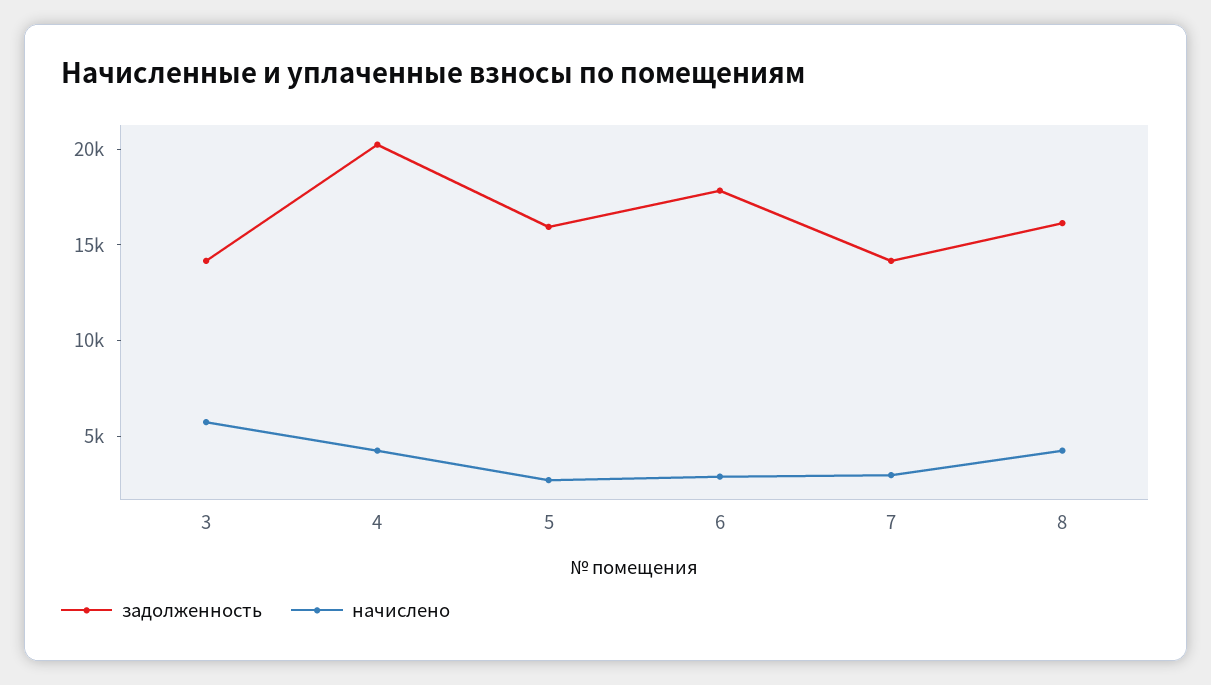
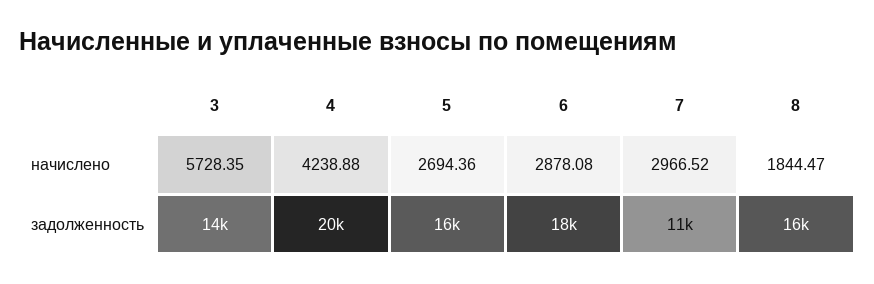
  {
    "задолженность": {
      "3": 14000,
      "4": 20000,
      "5": 16000,
      "6": 18000,
-     "7": 14000,
+     "7": 11000,
      "8": 16000
    },
    "начислено": {
      "3": 5728.35,
      "4": 4238.88,
      "5": 2694.36,
      "6": 2878.08,
      "7": 2966.52,
-     "8": 4000
+     "8": 1844.47
    }
  }

